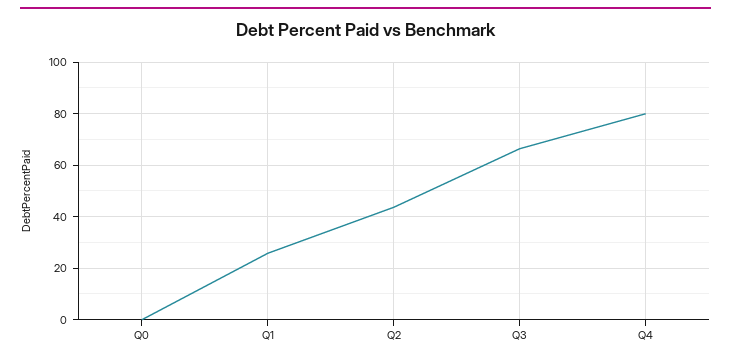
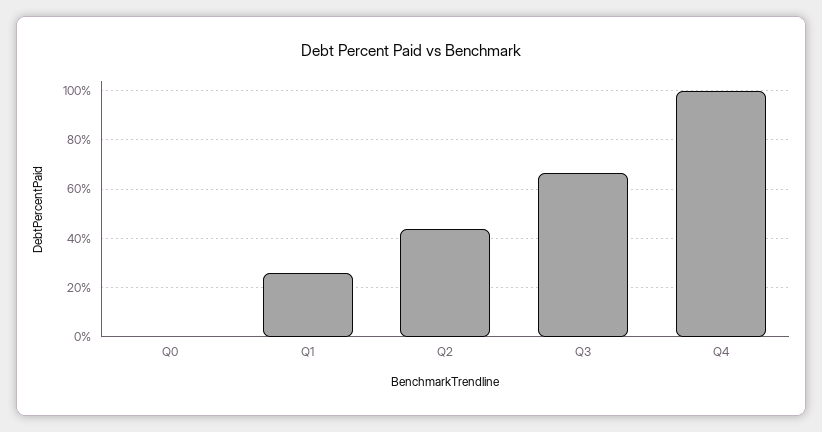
  {
    "Q0": 0,
    "Q1": 25,
    "Q2": 42.5,
    "Q3": 67.5,
-   "Q4": 80
+   "Q4": 100
  }

